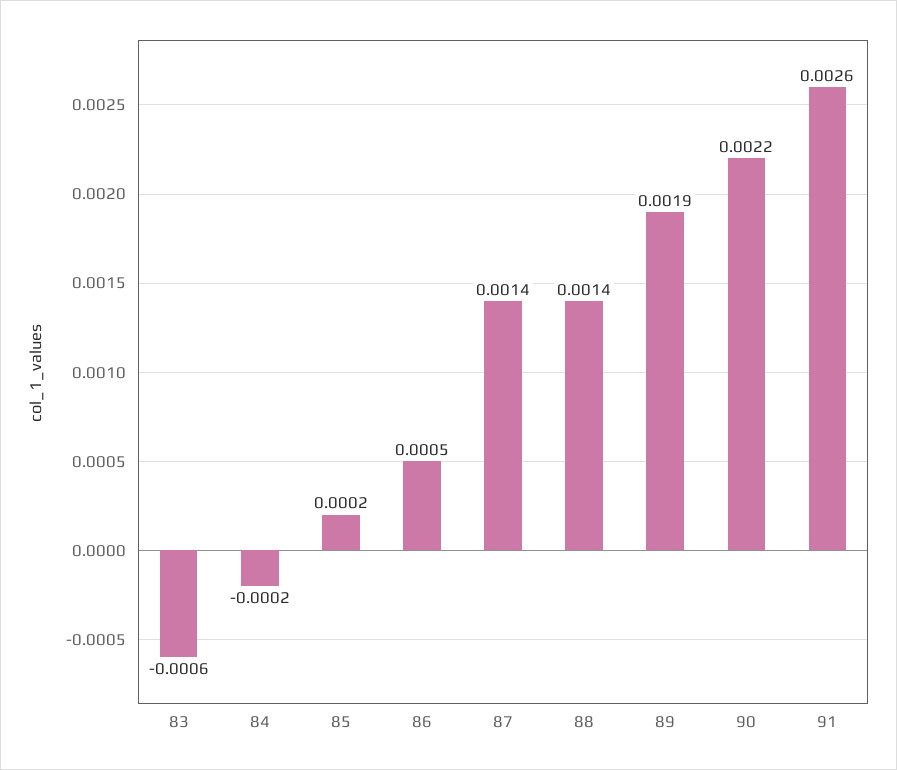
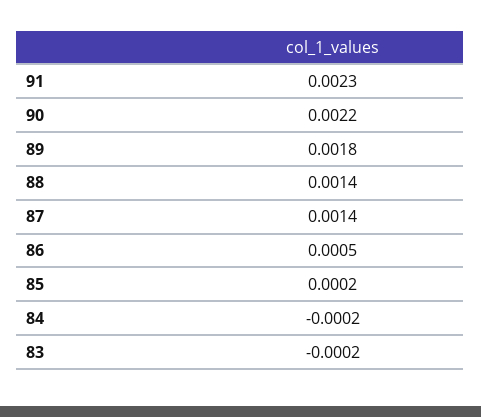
  {
-   "83": -0.0006,
+   "83": -0.0002,
    "84": -0.0002,
    "85": 0.0002,
    "86": 0.0005,
    "87": 0.0014,
    "88": 0.0014,
-   "89": 0.0019,
+   "89": 0.0018,
    "90": 0.0022,
-   "91": 0.0026
+   "91": 0.0023
  }

